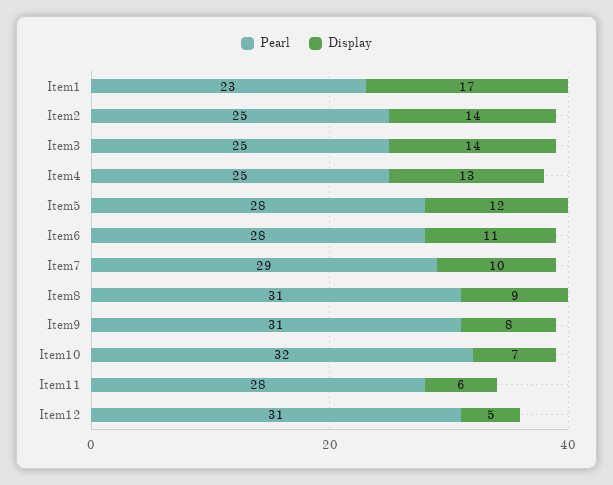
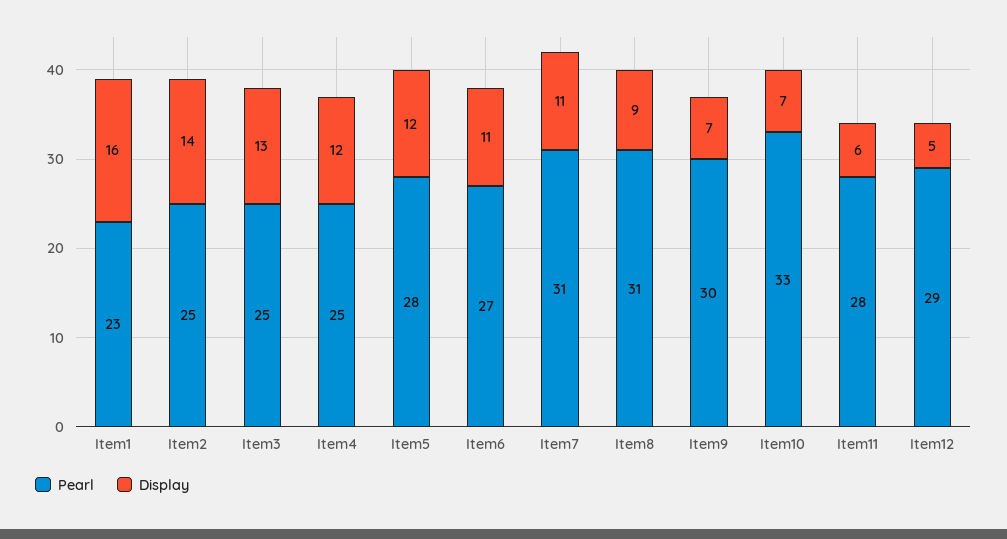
  {
    "Pearl": {
      "Item1": 23,
      "Item2": 25,
      "Item3": 25,
      "Item4": 25,
      "Item5": 28,
-     "Item6": 28,
+     "Item6": 27,
-     "Item7": 29,
+     "Item7": 31,
      "Item8": 31,
-     "Item9": 31,
+     "Item9": 30,
-     "Item10": 32,
+     "Item10": 33,
      "Item11": 28,
-     "Item12": 31
+     "Item12": 29
    },
    "Display": {
-     "Item1": 17,
+     "Item1": 16,
      "Item2": 14,
-     "Item3": 14,
+     "Item3": 13,
-     "Item4": 13,
+     "Item4": 12,
      "Item5": 12,
      "Item6": 11,
-     "Item7": 10,
+     "Item7": 11,
      "Item8": 9,
-     "Item9": 8,
+     "Item9": 7,
      "Item10": 7,
      "Item11": 6,
      "Item12": 5
    }
  }

